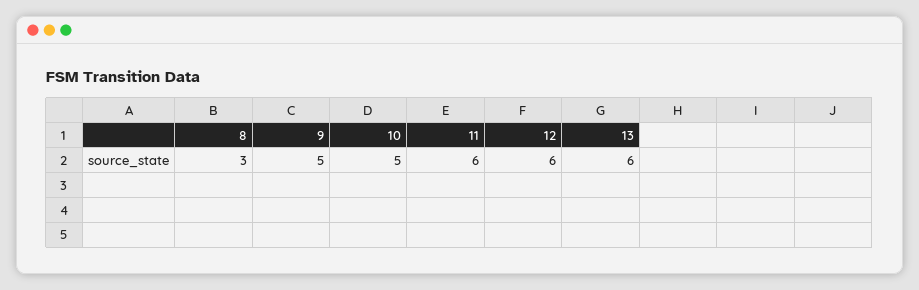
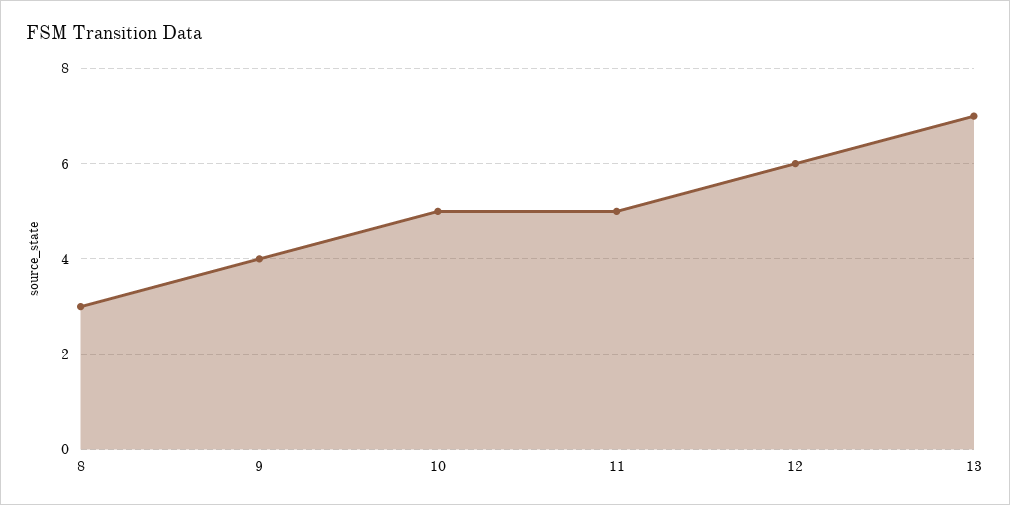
  {
    "8": 3,
-   "9": 5,
+   "9": 4,
    "10": 5,
-   "11": 6,
+   "11": 5,
    "12": 6,
-   "13": 6
+   "13": 7
  }

